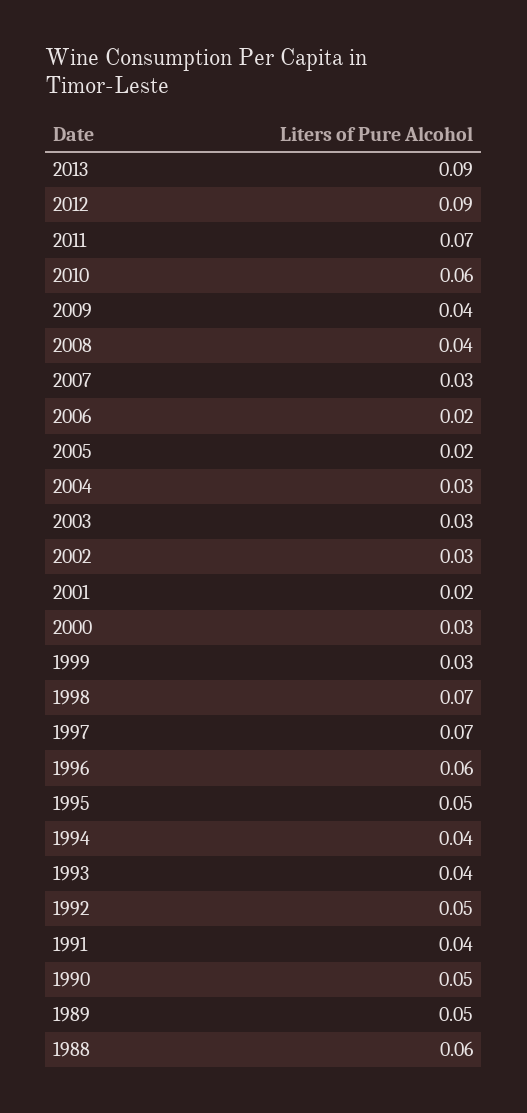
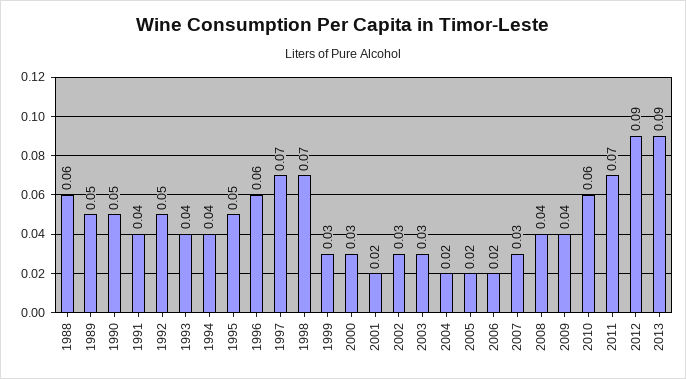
  {
    "2013": 0.09,
    "2012": 0.09,
    "2011": 0.07,
    "2010": 0.06,
    "2009": 0.04,
    "2008": 0.04,
    "2007": 0.03,
    "2006": 0.02,
    "2005": 0.02,
-   "2004": 0.03,
+   "2004": 0.02,
    "2003": 0.03,
    "2002": 0.03,
    "2001": 0.02,
    "2000": 0.03,
    "1999": 0.03,
    "1998": 0.07,
    "1997": 0.07,
    "1996": 0.06,
    "1995": 0.05,
    "1994": 0.04,
    "1993": 0.04,
    "1992": 0.05,
    "1991": 0.04,
    "1990": 0.05,
    "1989": 0.05,
    "1988": 0.06
  }

